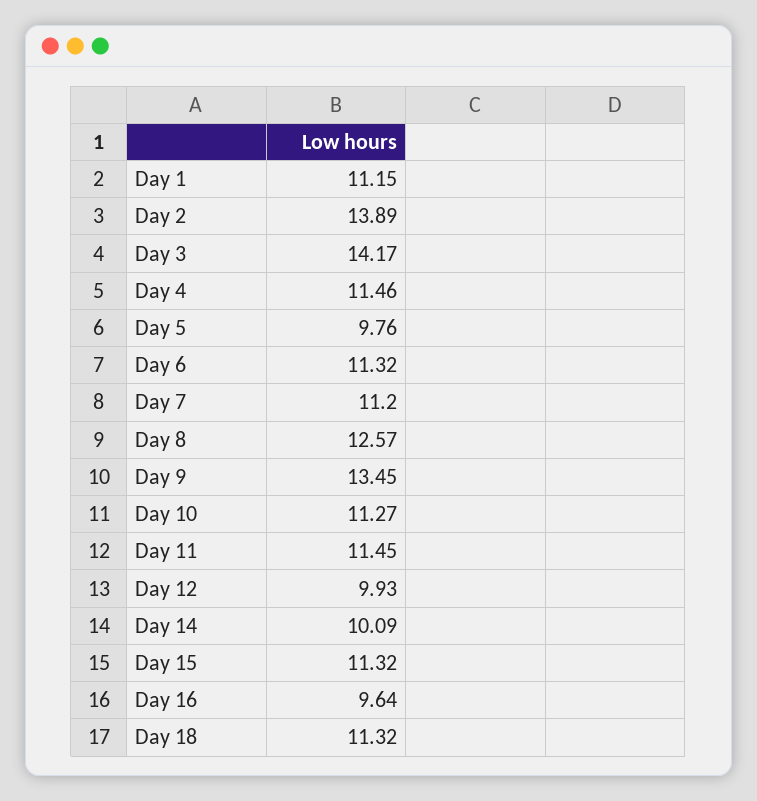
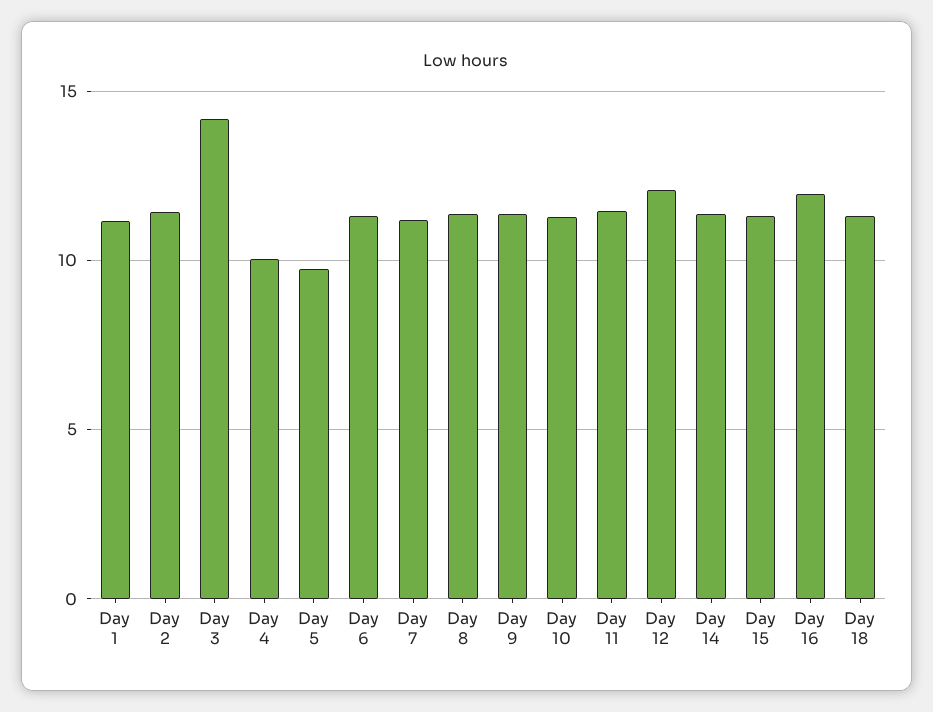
  {
    "Day 1": 11.15,
-   "Day 2": 13.89,
+   "Day 2": 11.5,
    "Day 3": 14.17,
-   "Day 4": 11.46,
+   "Day 4": 10,
    "Day 5": 9.76,
    "Day 6": 11.32,
    "Day 7": 11.2,
-   "Day 8": 12.57,
+   "Day 8": 11.5,
-   "Day 9": 13.45,
+   "Day 9": 11.5,
    "Day 10": 11.27,
    "Day 11": 11.45,
-   "Day 12": 9.93,
+   "Day 12": 12,
-   "Day 14": 10.09,
+   "Day 14": 11.5,
    "Day 15": 11.32,
-   "Day 16": 9.64,
+   "Day 16": 12,
    "Day 18": 11.32
  }

